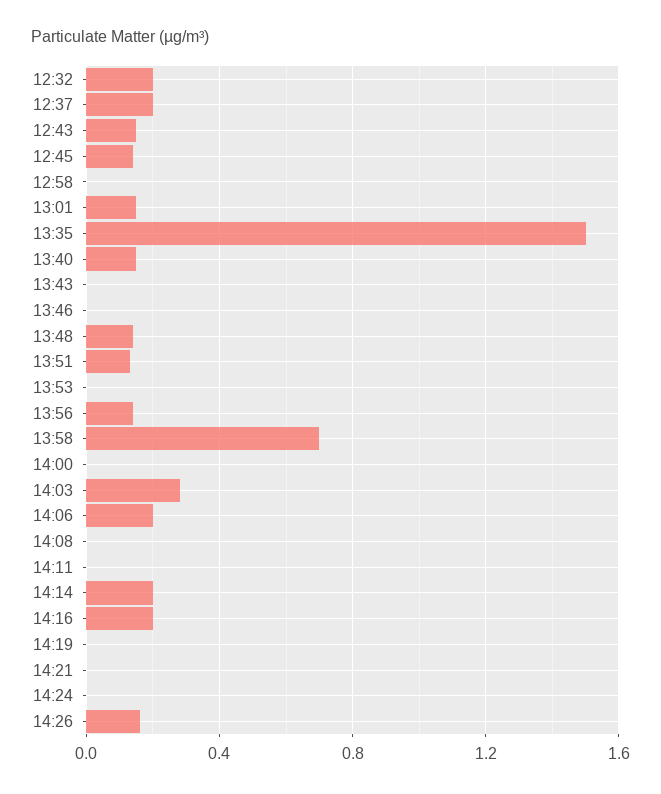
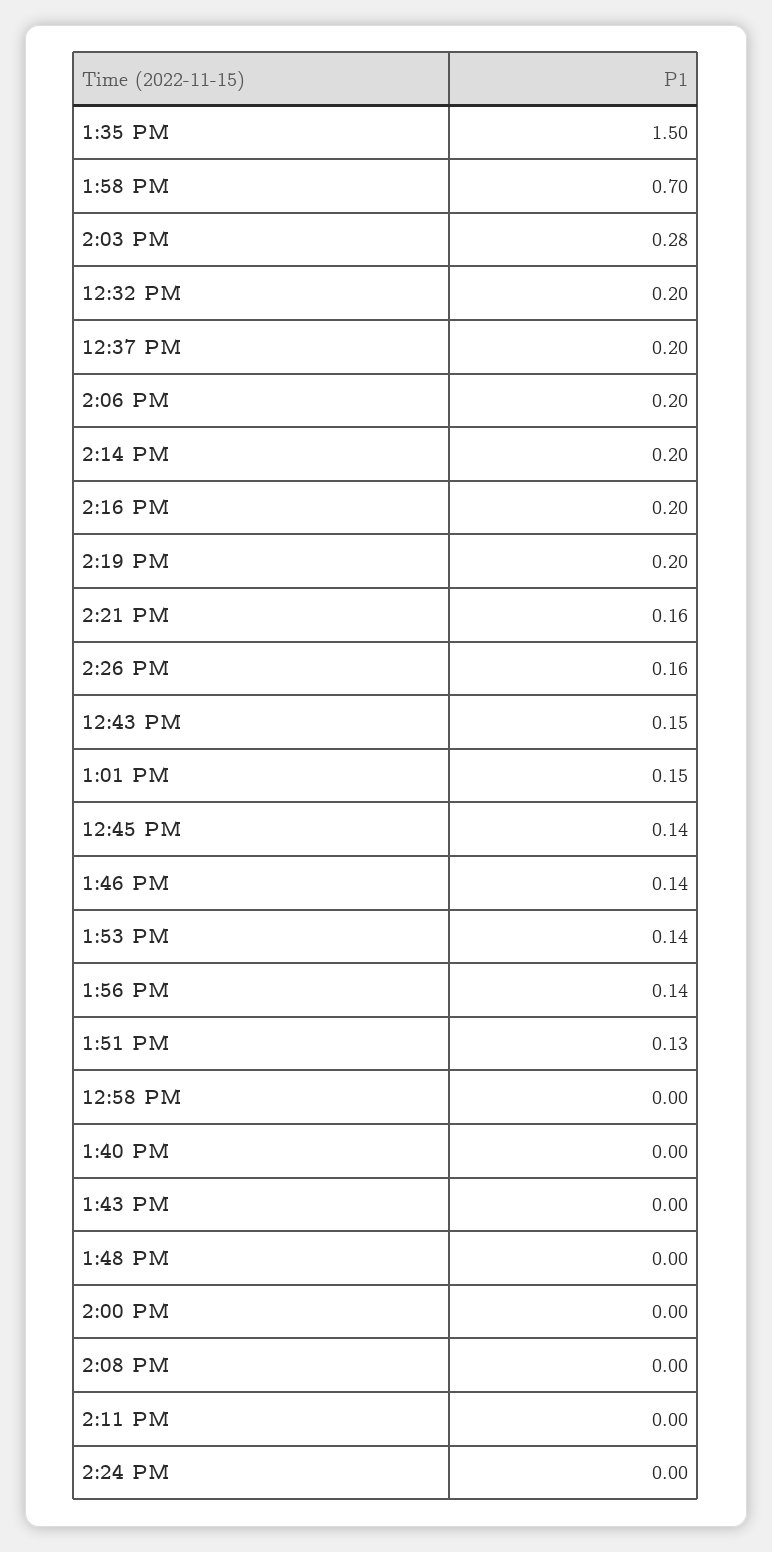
  {
    "12:32": 0.2,
    "12:37": 0.2,
    "12:43": 0.15,
    "12:45": 0.14,
    "12:58": 0,
    "13:01": 0.15,
    "13:35": 1.5,
-   "13:40": 0.15,
+   "13:40": 0,
    "13:43": 0,
-   "13:46": 0,
+   "13:46": 0.14,
-   "13:48": 0.15,
+   "13:48": 0,
    "13:51": 0.13,
-   "13:53": 0,
+   "13:53": 0.14,
    "13:56": 0.14,
    "13:58": 0.7,
    "14:00": 0,
    "14:03": 0.28,
    "14:06": 0.2,
    "14:08": 0,
    "14:11": 0,
    "14:14": 0.2,
    "14:16": 0.2,
-   "14:19": 0,
+   "14:19": 0.2,
-   "14:21": 0,
+   "14:21": 0.16,
    "14:24": 0,
    "14:26": 0.16
  }

